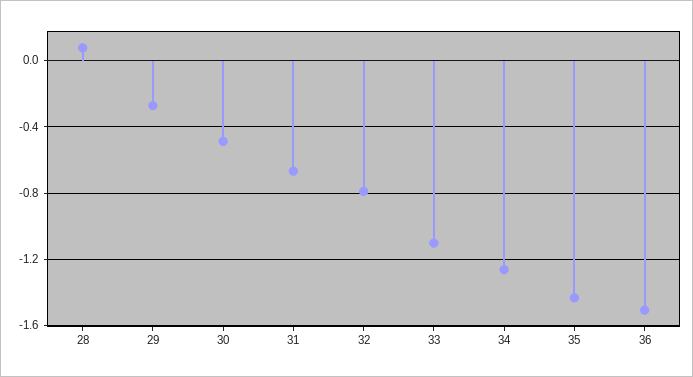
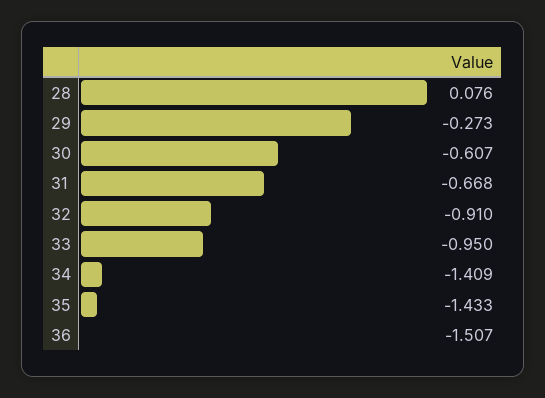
  {
    "28": 0.076,
    "29": -0.273,
-   "30": -0.5,
+   "30": -0.607,
    "31": -0.668,
-   "32": -0.8,
+   "32": -0.91,
-   "33": -1.1,
+   "33": -0.95,
-   "34": -1.25,
+   "34": -1.409,
    "35": -1.433,
    "36": -1.507
  }

